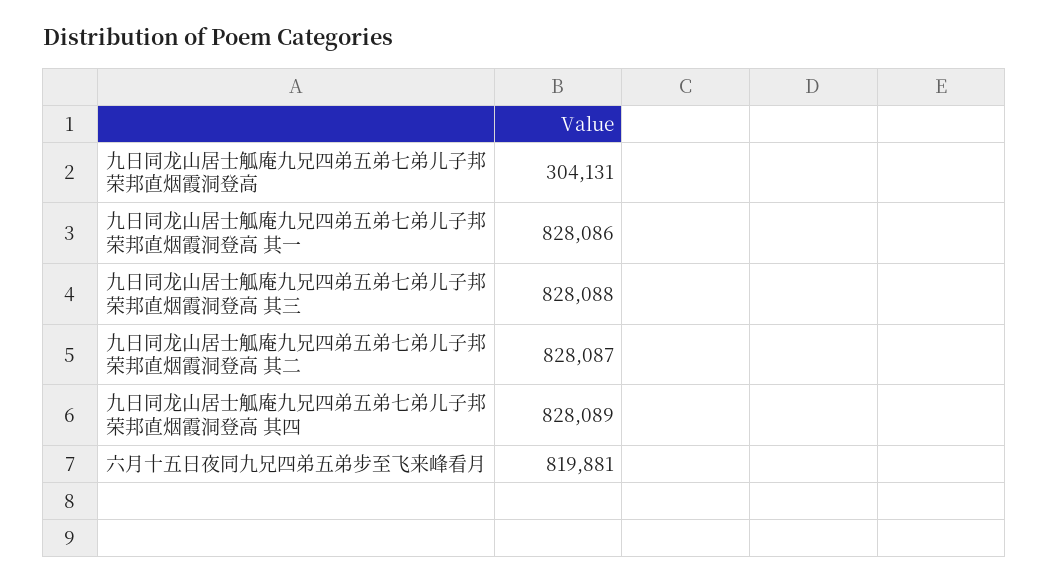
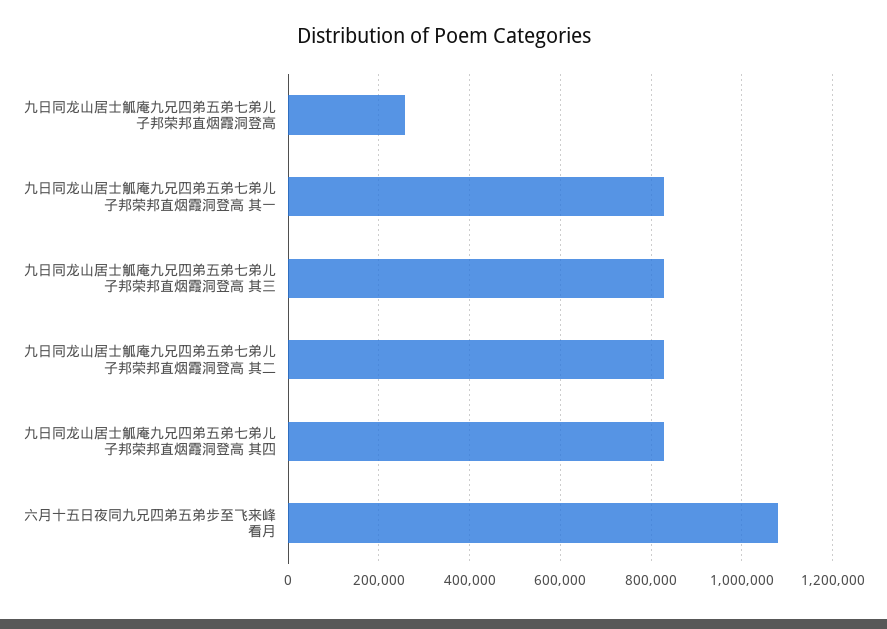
  {
-   "九日同龙山居士觚庵九兄四弟五弟七弟儿子邦荣邦直烟霞洞登高": 304131,
+   "九日同龙山居士觚庵九兄四弟五弟七弟儿子邦荣邦直烟霞洞登高": 260000,
    "九日同龙山居士觚庵九兄四弟五弟七弟儿子邦荣邦直烟霞洞登高 其一": 828086,
    "九日同龙山居士觚庵九兄四弟五弟七弟儿子邦荣邦直烟霞洞登高 其三": 828088,
    "九日同龙山居士觚庵九兄四弟五弟七弟儿子邦荣邦直烟霞洞登高 其二": 828087,
    "九日同龙山居士觚庵九兄四弟五弟七弟儿子邦荣邦直烟霞洞登高 其四": 828089,
-   "六月十五日夜同九兄四弟五弟步至飞来峰看月": 819881
+   "六月十五日夜同九兄四弟五弟步至飞来峰看月": 1080000
  }

